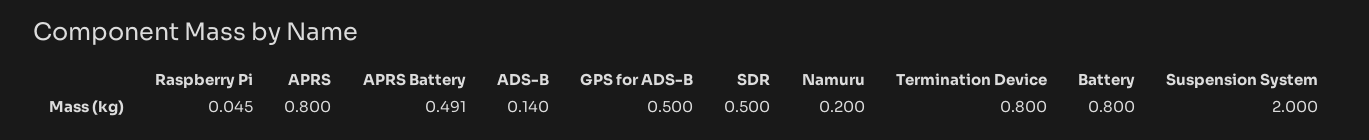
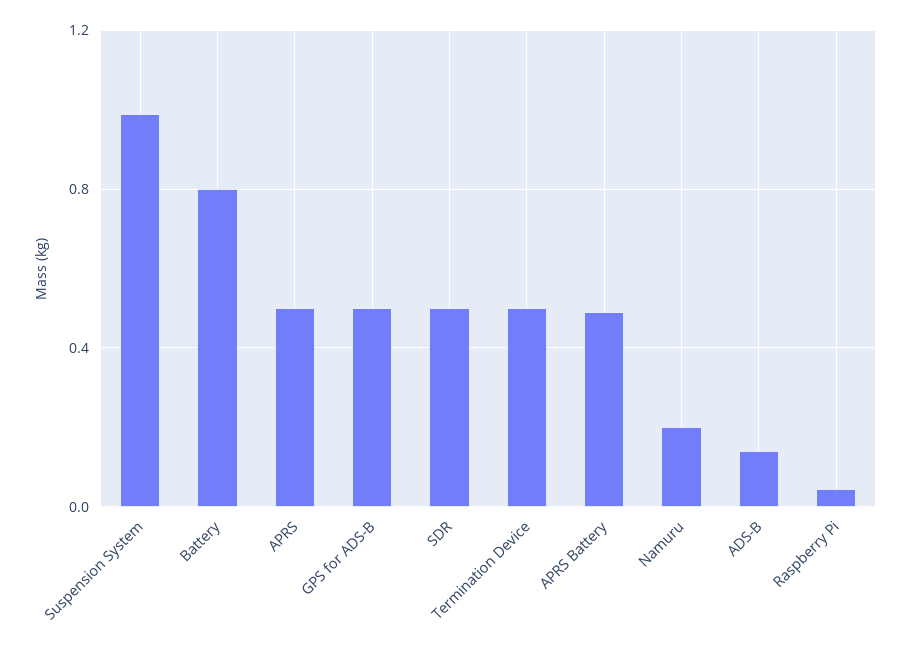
  {
    "Raspberry Pi": 0.045,
-   "APRS": 0.8,
+   "APRS": 0.5,
    "APRS Battery": 0.491,
    "ADS-B": 0.14,
    "GPS for ADS-B": 0.5,
    "SDR": 0.5,
    "Namuru": 0.2,
-   "Termination Device": 0.8,
+   "Termination Device": 0.5,
    "Battery": 0.8,
-   "Suspension System": 2
+   "Suspension System": 1
  }

